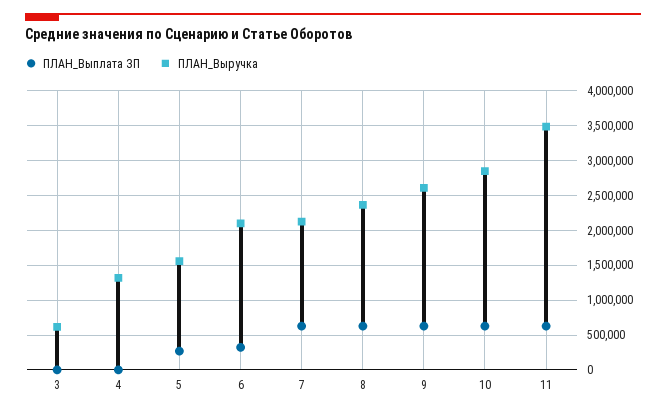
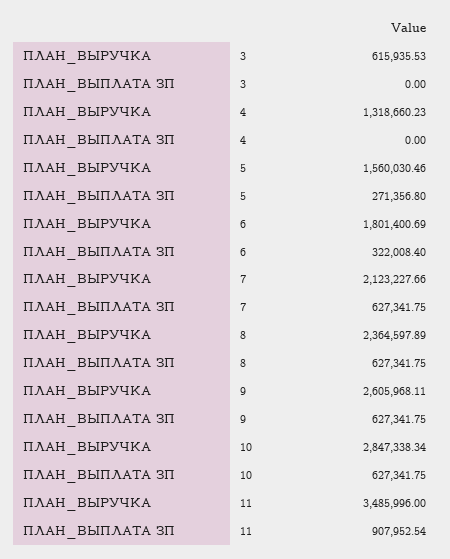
  {
    "ПЛАН_Выплата ЗП": {
      "3": 0,
      "4": 0,
      "5": 271356.8,
      "6": 322008.4,
      "7": 627341.75,
      "8": 627341.75,
      "9": 627341.75,
      "10": 627341.75,
-     "11": 600000
+     "11": 907952.54
    },
    "ПЛАН_Выручка": {
      "3": 615935.53,
      "4": 1318660.23,
      "5": 1560030.46,
-     "6": 2100000,
+     "6": 1801400.69,
      "7": 2123227.66,
      "8": 2364597.89,
      "9": 2605968.11,
      "10": 2847338.34,
      "11": 3485996
    }
  }

